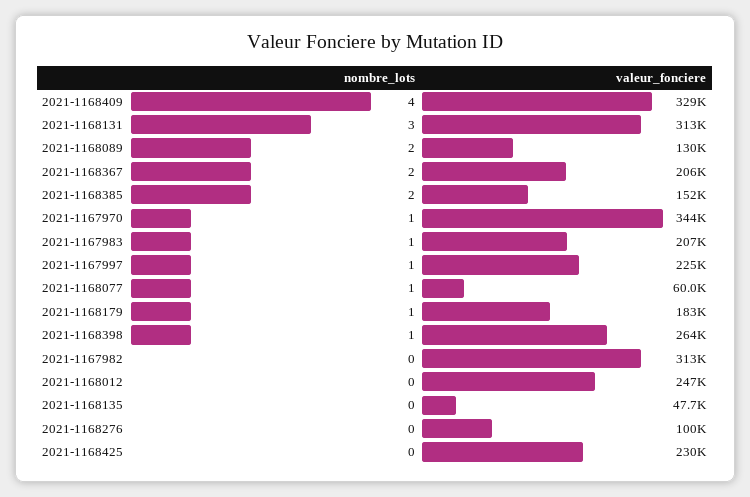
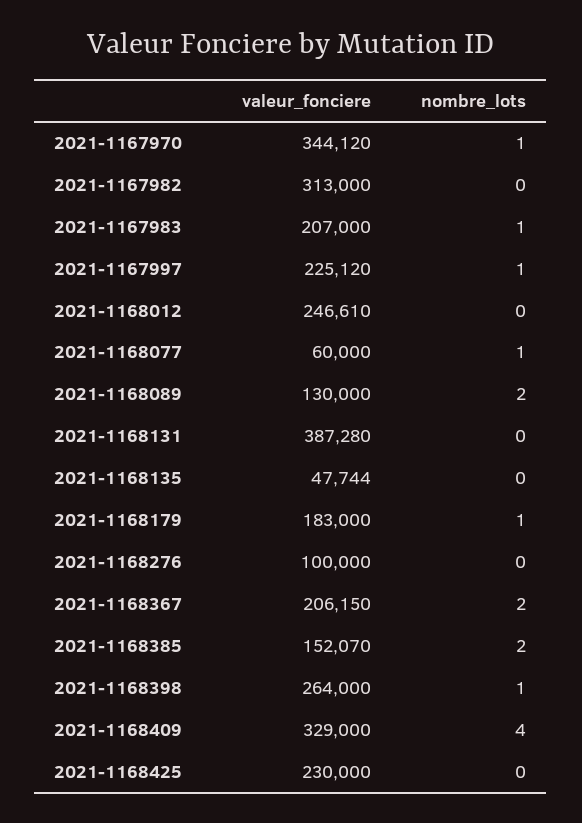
  {
    "nombre_lots": {
      "2021-1168409": 4,
-     "2021-1168131": 3,
+     "2021-1168131": 0,
      "2021-1168089": 2,
      "2021-1168367": 2,
      "2021-1168385": 2,
      "2021-1167970": 1,
      "2021-1167983": 1,
      "2021-1167997": 1,
      "2021-1168077": 1,
      "2021-1168179": 1,
      "2021-1168398": 1,
      "2021-1167982": 0,
      "2021-1168012": 0,
      "2021-1168135": 0,
      "2021-1168276": 0,
      "2021-1168425": 0
    },
    "valeur_fonciere": {
      "2021-1168409": 329000,
-     "2021-1168131": 313000,
+     "2021-1168131": 387280,
      "2021-1168089": 130000,
      "2021-1168367": 206150,
      "2021-1168385": 152070,
      "2021-1167970": 344120,
      "2021-1167983": 207000,
      "2021-1167997": 225120,
      "2021-1168077": 60000,
      "2021-1168179": 183000,
      "2021-1168398": 264000,
      "2021-1167982": 313000,
      "2021-1168012": 246610,
      "2021-1168135": 47744,
      "2021-1168276": 100000,
      "2021-1168425": 230000
    }
  }

